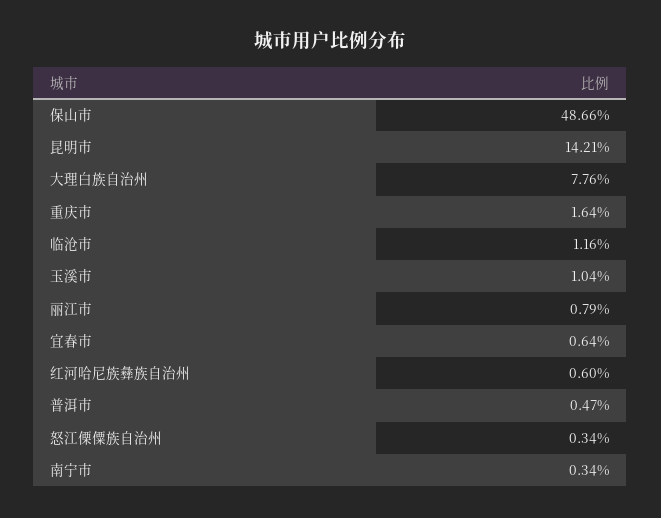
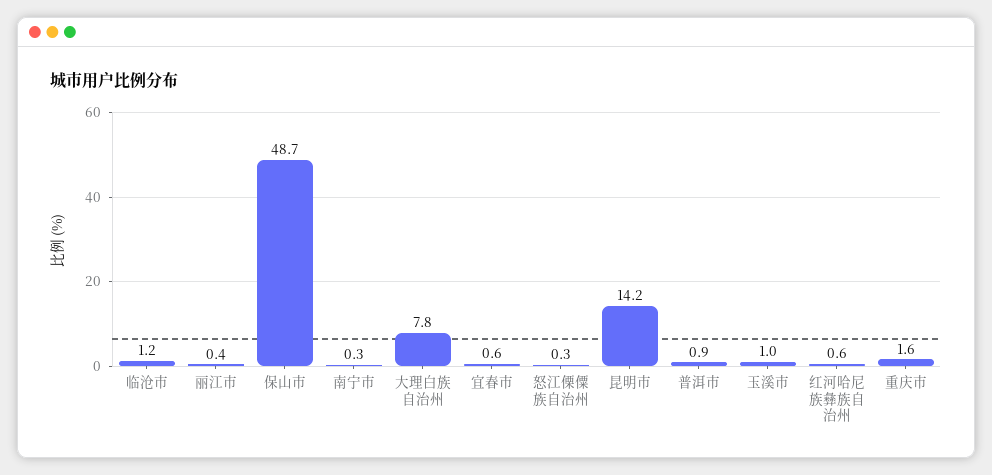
  {
    "保山市": 48.66,
    "昆明市": 14.21,
    "大理白族自治州": 7.76,
    "重庆市": 1.64,
    "临沧市": 1.16,
    "玉溪市": 1.04,
-   "丽江市": 0.79,
+   "丽江市": 0.4,
    "宜春市": 0.64,
    "红河哈尼族彝族自治州": 0.6,
-   "普洱市": 0.47,
+   "普洱市": 0.9,
    "怒江傈僳族自治州": 0.34,
    "南宁市": 0.34
  }

